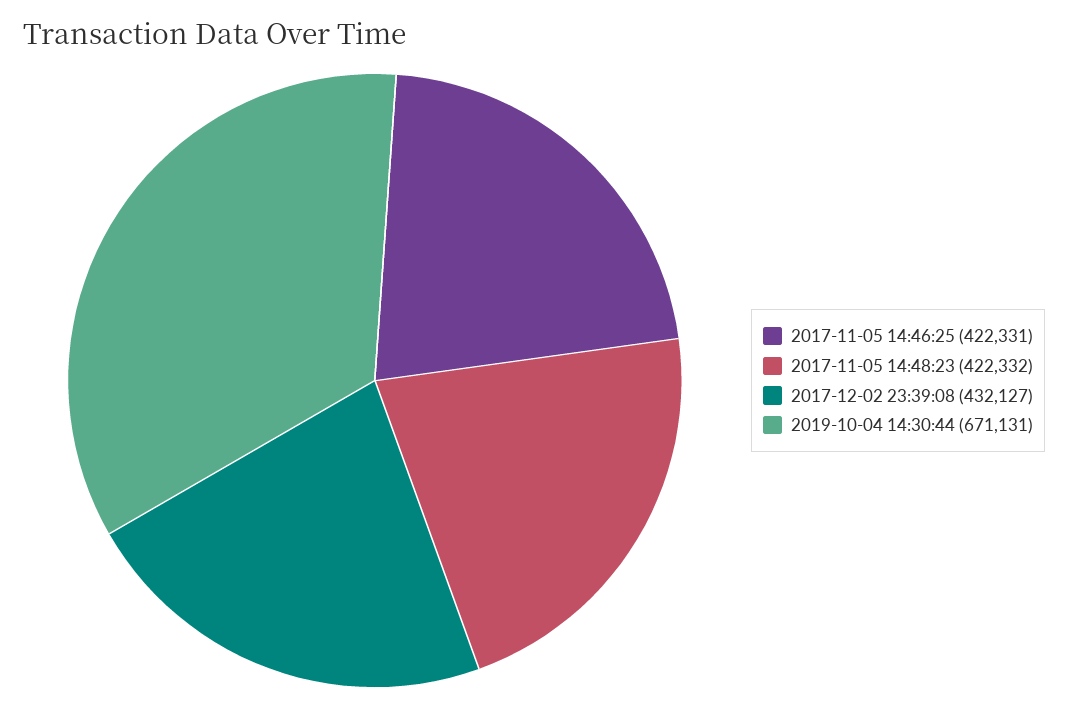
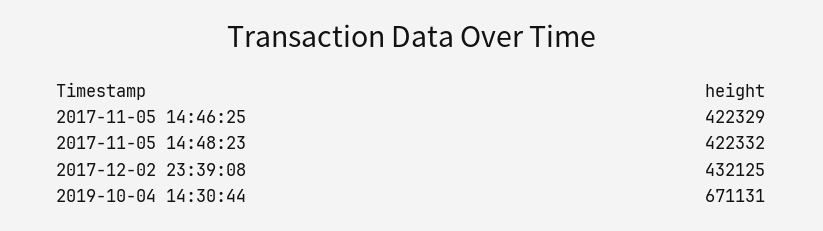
  {
-   "2017-11-05 14:46:25": 422331,
+   "2017-11-05 14:46:25": 422329,
    "2017-11-05 14:48:23": 422332,
-   "2017-12-02 23:39:08": 432127,
+   "2017-12-02 23:39:08": 432125,
    "2019-10-04 14:30:44": 671131
  }

